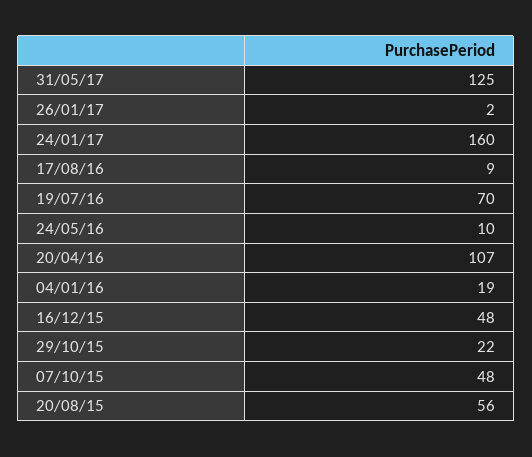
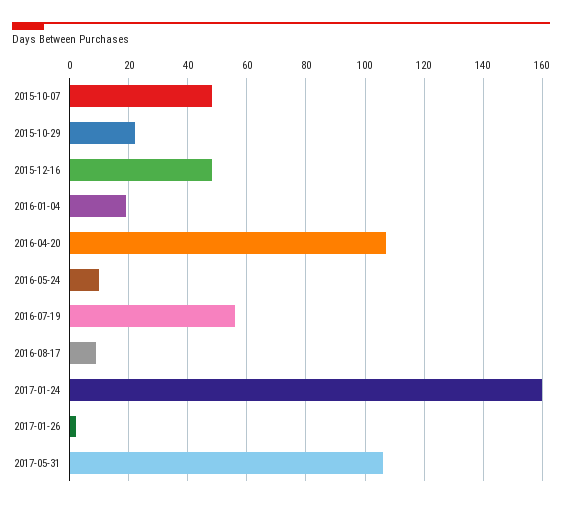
  {
-   "31/05/17": 125,
+   "31/05/17": 105,
    "26/01/17": 2,
    "24/01/17": 160,
    "17/08/16": 9,
-   "19/07/16": 70,
+   "19/07/16": 55,
    "24/05/16": 10,
    "20/04/16": 107,
    "04/01/16": 19,
    "16/12/15": 48,
    "29/10/15": 22,
-   "07/10/15": 48,
+   "07/10/15": 48
-   "20/08/15": 56
  }

